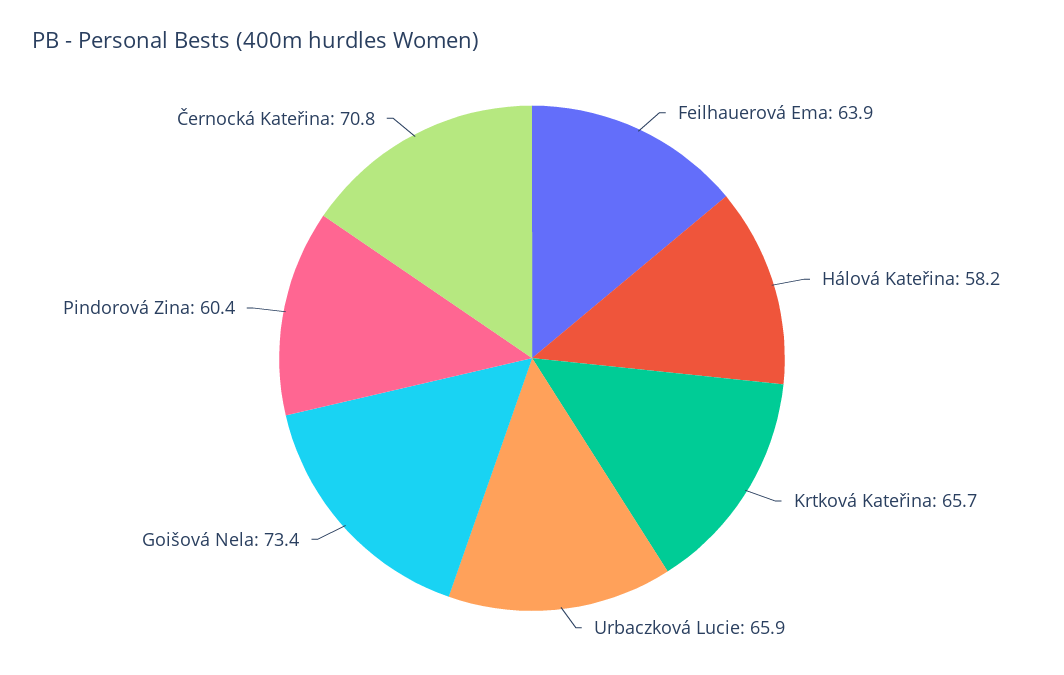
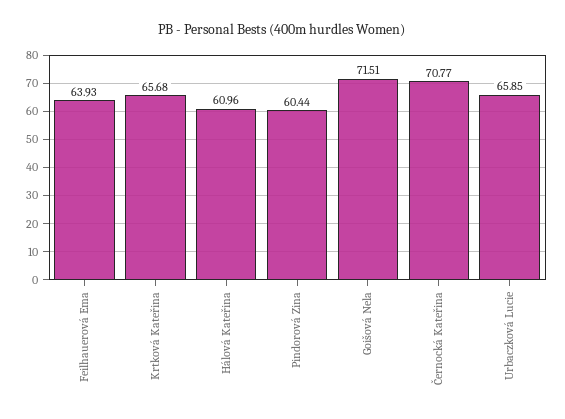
  {
    "Feilhauerová Ema": 63.93,
-   "Hálová Kateřina": 58.2,
+   "Hálová Kateřina": 60.96,
    "Krtková Kateřina": 65.68,
    "Urbaczková Lucie": 65.85,
-   "Goišová Nela": 73.4,
+   "Goišová Nela": 71.51,
    "Pindorová Zina": 60.44,
    "Černocká Kateřina": 70.77
  }

